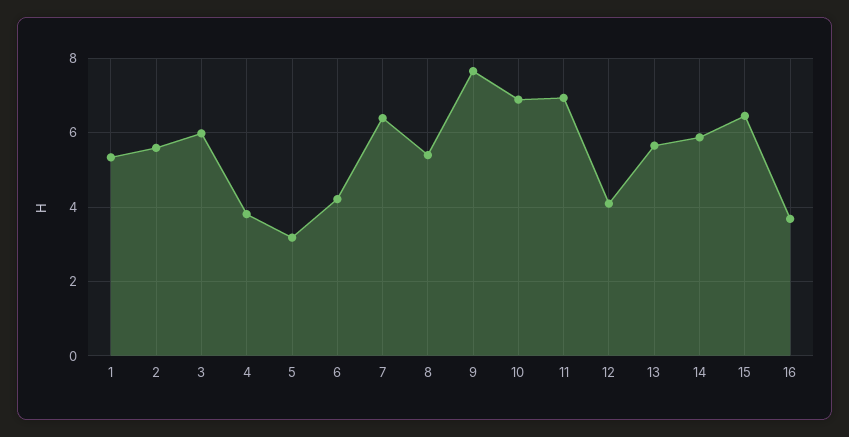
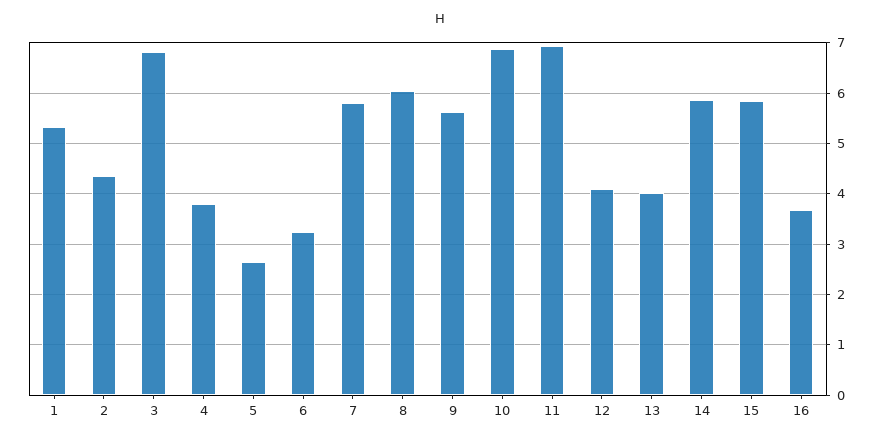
  {
    "1": 5.4,
-   "2": 5.6,
+   "2": 4.4,
-   "3": 6,
+   "3": 6.8,
    "4": 3.8,
-   "5": 3.2,
+   "5": 2.6,
-   "6": 4.2,
+   "6": 3.2,
-   "7": 6.4,
+   "7": 5.8,
-   "8": 5.4,
+   "8": 6,
-   "9": 7.6,
+   "9": 5.6,
    "10": 6.8,
    "11": 7,
    "12": 4,
-   "13": 5.6,
+   "13": 4,
    "14": 5.8,
-   "15": 6.4,
+   "15": 5.8,
    "16": 3.6
  }

